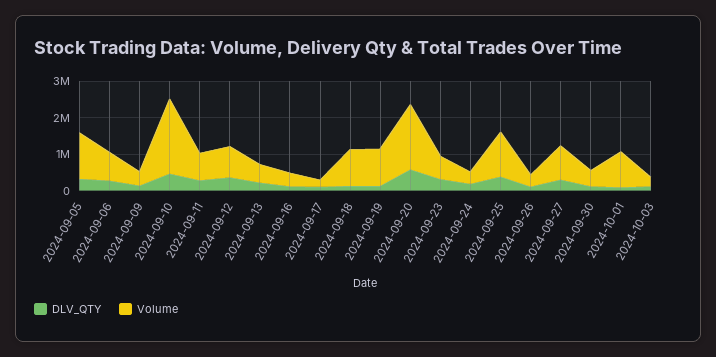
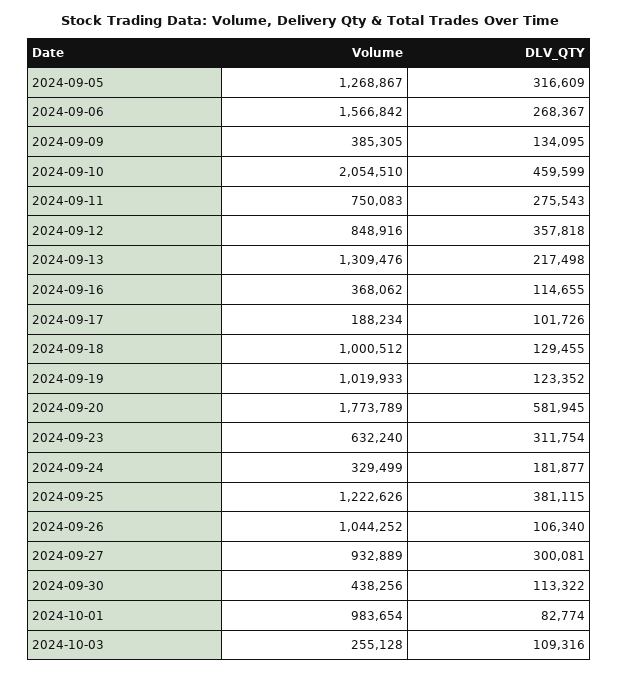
  {
    "DLV_QTY": {
      "2024-09-05": 316609,
      "2024-09-06": 268367,
      "2024-09-09": 134095,
      "2024-09-10": 459599,
      "2024-09-11": 275543,
      "2024-09-12": 357818,
      "2024-09-13": 217498,
      "2024-09-16": 114655,
      "2024-09-17": 101726,
      "2024-09-18": 129455,
      "2024-09-19": 123352,
      "2024-09-20": 581945,
      "2024-09-23": 311754,
      "2024-09-24": 181877,
      "2024-09-25": 381115,
      "2024-09-26": 106340,
      "2024-09-27": 300081,
      "2024-09-30": 113322,
      "2024-10-01": 82774,
      "2024-10-03": 109316
    },
    "Volume": {
      "2024-09-05": 1268867,
-     "2024-09-06": 750000,
+     "2024-09-06": 1566842,
      "2024-09-09": 385305,
      "2024-09-10": 2054510,
      "2024-09-11": 750083,
      "2024-09-12": 848916,
-     "2024-09-13": 500000,
+     "2024-09-13": 1309476,
      "2024-09-16": 368062,
      "2024-09-17": 188234,
      "2024-09-18": 1000512,
      "2024-09-19": 1019933,
      "2024-09-20": 1773789,
      "2024-09-23": 632240,
      "2024-09-24": 329499,
      "2024-09-25": 1222626,
-     "2024-09-26": 250000,
+     "2024-09-26": 1044252,
      "2024-09-27": 932889,
      "2024-09-30": 438256,
      "2024-10-01": 983654,
      "2024-10-03": 255128
    }
  }

